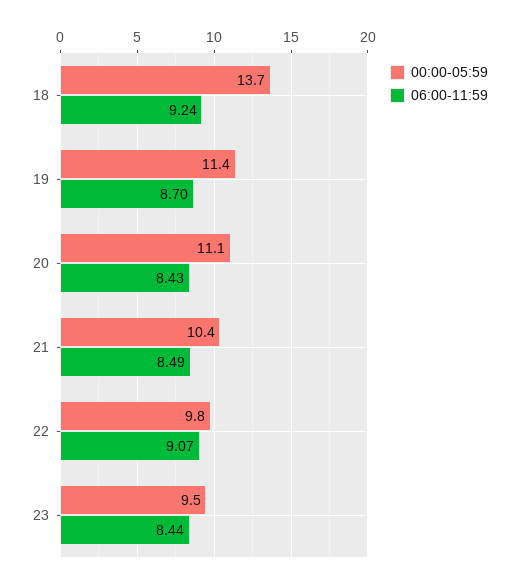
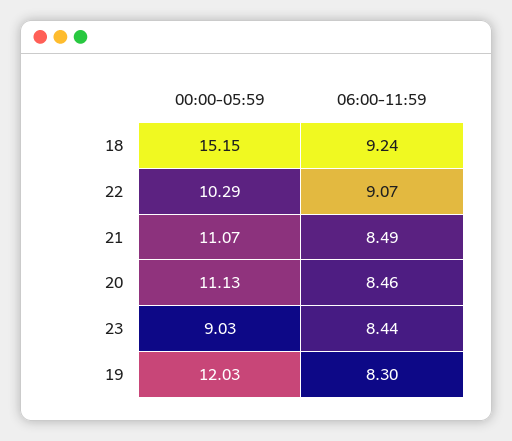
  {
    "00:00-05:59": {
-     "18": 13.7,
+     "18": 15.15,
-     "19": 11.4,
+     "19": 12.03,
      "20": 11.13,
-     "21": 10.4,
+     "21": 11.07,
-     "22": 9.8,
+     "22": 10.29,
-     "23": 9.5
+     "23": 9.03
    },
    "06:00-11:59": {
      "18": 9.24,
-     "19": 8.7,
+     "19": 8.3,
-     "20": 8.43,
+     "20": 8.46,
      "21": 8.49,
      "22": 9.07,
      "23": 8.44
    }
  }

